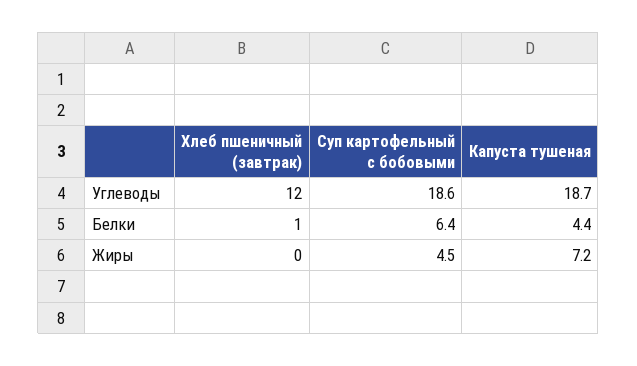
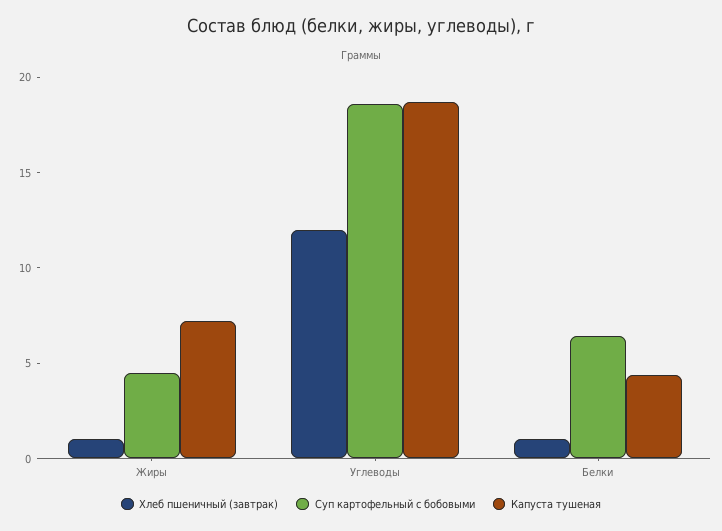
  {
    "Хлеб пшеничный (завтрак)": {
      "Углеводы": 12,
      "Белки": 1,
-     "Жиры": 0
+     "Жиры": 1
    },
    "Суп картофельный с бобовыми": {
      "Углеводы": 18.6,
      "Белки": 6.4,
      "Жиры": 4.5
    },
    "Капуста тушеная": {
      "Углеводы": 18.7,
      "Белки": 4.4,
      "Жиры": 7.2
    }
  }

